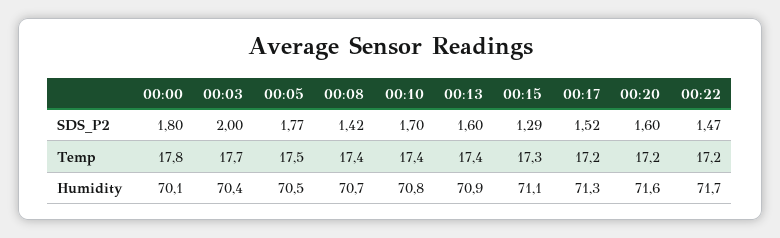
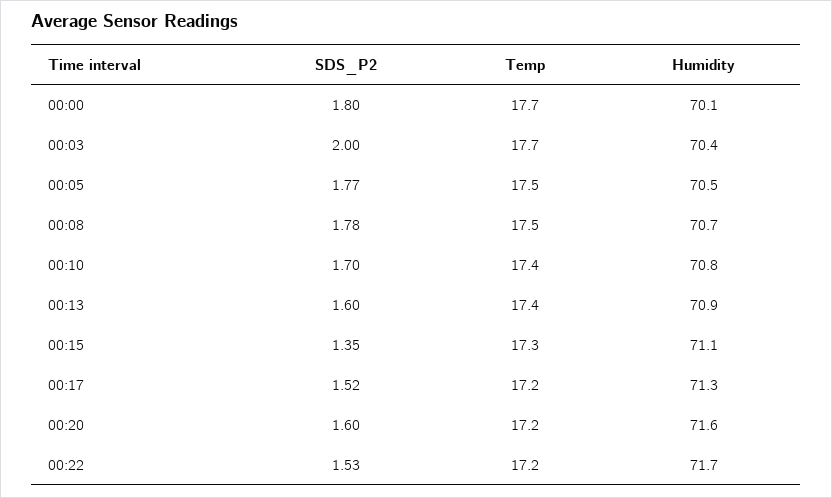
  {
    "00:00": {
      "SDS_P2": 1.8,
-     "Temp": 17.8,
+     "Temp": 17.7,
      "Humidity": 70.1
    },
    "00:03": {
      "SDS_P2": 2,
      "Temp": 17.7,
      "Humidity": 70.4
    },
    "00:05": {
      "SDS_P2": 1.77,
      "Temp": 17.5,
      "Humidity": 70.5
    },
    "00:08": {
-     "SDS_P2": 1.42,
+     "SDS_P2": 1.78,
-     "Temp": 17.4,
+     "Temp": 17.5,
      "Humidity": 70.7
    },
    "00:10": {
      "SDS_P2": 1.7,
      "Temp": 17.4,
      "Humidity": 70.8
    },
    "00:13": {
      "SDS_P2": 1.6,
      "Temp": 17.4,
      "Humidity": 70.9
    },
    "00:15": {
-     "SDS_P2": 1.29,
+     "SDS_P2": 1.35,
      "Temp": 17.3,
      "Humidity": 71.1
    },
    "00:17": {
      "SDS_P2": 1.52,
      "Temp": 17.2,
      "Humidity": 71.3
    },
    "00:20": {
      "SDS_P2": 1.6,
      "Temp": 17.2,
      "Humidity": 71.6
    },
    "00:22": {
-     "SDS_P2": 1.47,
+     "SDS_P2": 1.53,
      "Temp": 17.2,
      "Humidity": 71.7
    }
  }

